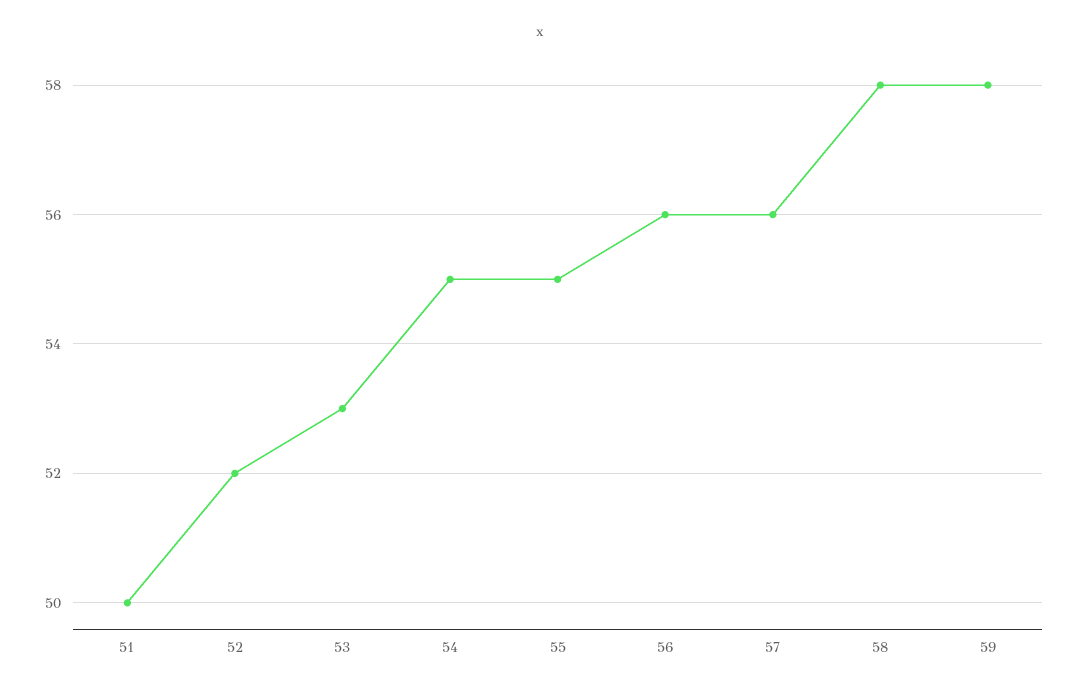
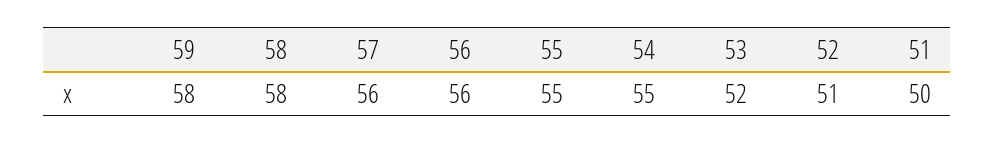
  {
    "51": 50,
-   "52": 52,
+   "52": 51,
-   "53": 53,
+   "53": 52,
    "54": 55,
    "55": 55,
    "56": 56,
    "57": 56,
    "58": 58,
    "59": 58
  }

